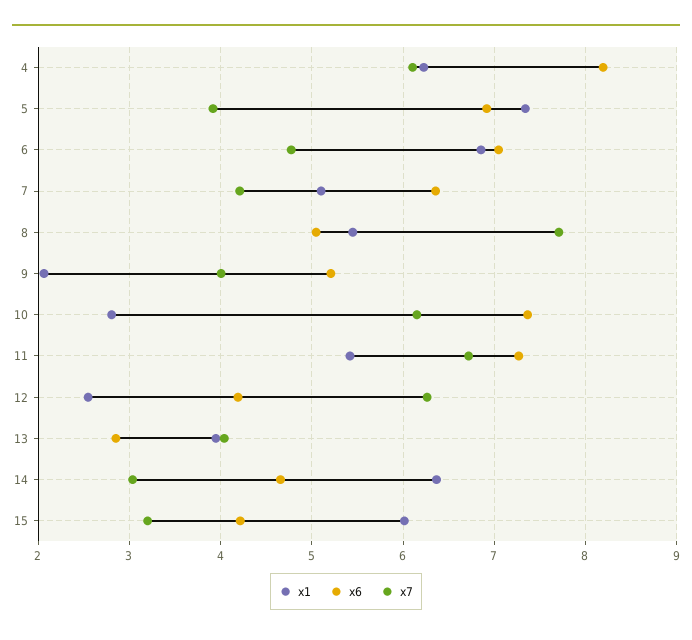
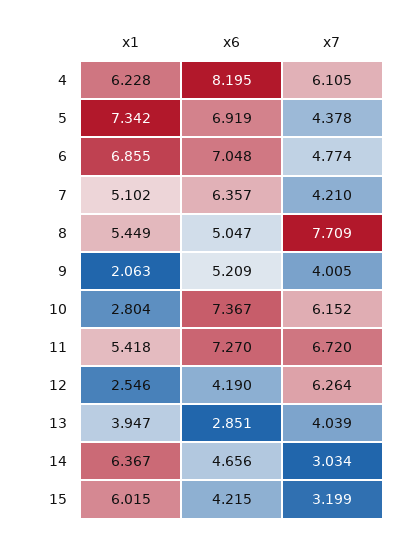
  {
    "x1": {
      "4": 6.228,
      "5": 7.342,
      "6": 6.855,
      "7": 5.102,
      "8": 5.449,
      "9": 2.063,
      "10": 2.804,
      "11": 5.418,
      "12": 2.546,
      "13": 3.947,
      "14": 6.367,
      "15": 6.015
    },
    "x6": {
      "4": 8.195,
      "5": 6.919,
      "6": 7.048,
      "7": 6.357,
      "8": 5.047,
      "9": 5.209,
      "10": 7.367,
      "11": 7.27,
      "12": 4.19,
      "13": 2.851,
      "14": 4.656,
      "15": 4.215
    },
    "x7": {
      "4": 6.105,
-     "5": 3.9,
+     "5": 4.378,
      "6": 4.774,
      "7": 4.21,
      "8": 7.709,
      "9": 4.005,
      "10": 6.152,
      "11": 6.72,
      "12": 6.264,
      "13": 4.039,
      "14": 3.034,
      "15": 3.199
    }
  }

